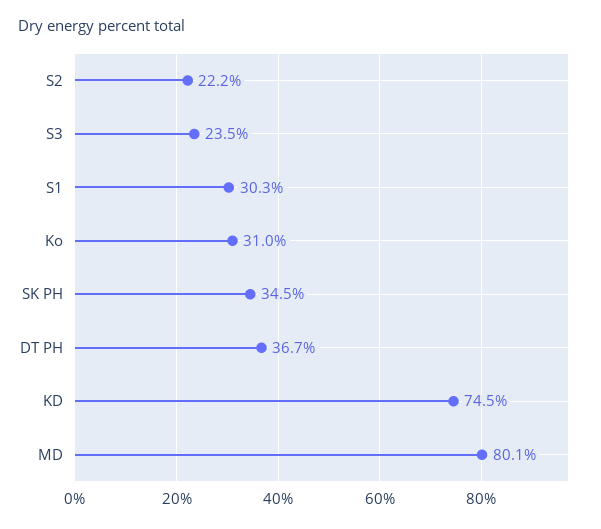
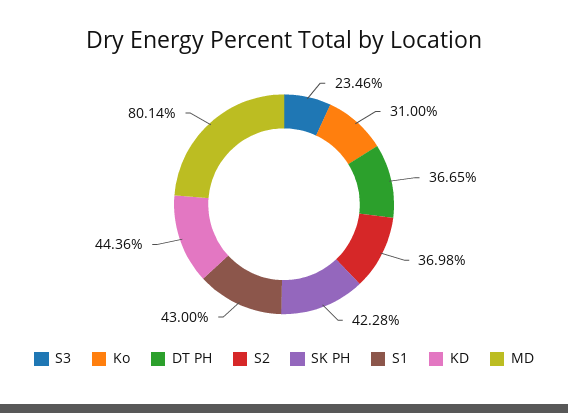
  {
-   "S2": 22.2,
+   "S2": 36.98,
    "S3": 23.46,
-   "S1": 30.3,
+   "S1": 43,
    "Ko": 31,
-   "SK PH": 34.5,
+   "SK PH": 42.28,
    "DT PH": 36.65,
-   "KD": 74.5,
+   "KD": 44.36,
    "MD": 80.14
  }

